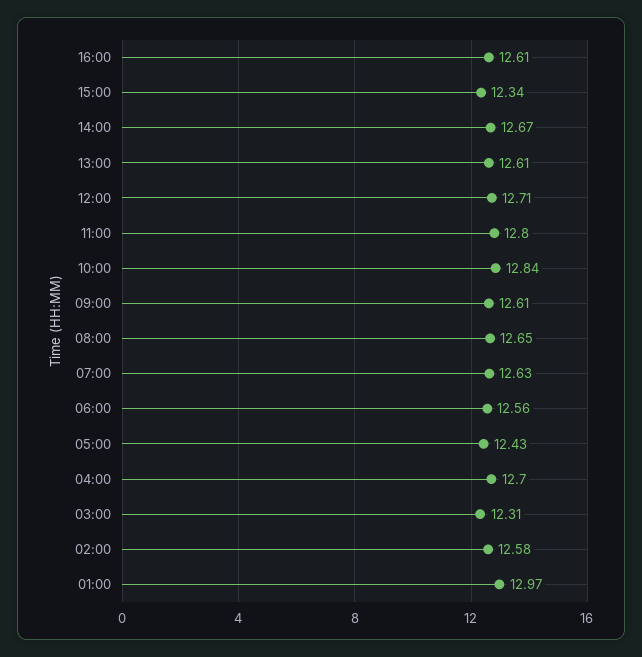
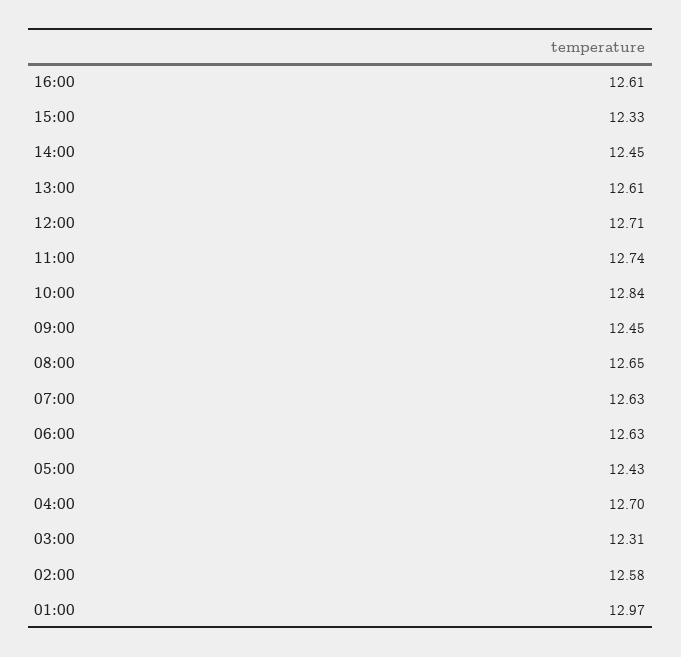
  {
    "16:00": 12.61,
-   "15:00": 12.34,
+   "15:00": 12.33,
-   "14:00": 12.67,
+   "14:00": 12.45,
    "13:00": 12.61,
    "12:00": 12.71,
-   "11:00": 12.8,
+   "11:00": 12.74,
    "10:00": 12.84,
-   "09:00": 12.61,
+   "09:00": 12.45,
    "08:00": 12.65,
    "07:00": 12.63,
-   "06:00": 12.56,
+   "06:00": 12.63,
    "05:00": 12.43,
    "04:00": 12.7,
    "03:00": 12.31,
    "02:00": 12.58,
    "01:00": 12.97
  }

